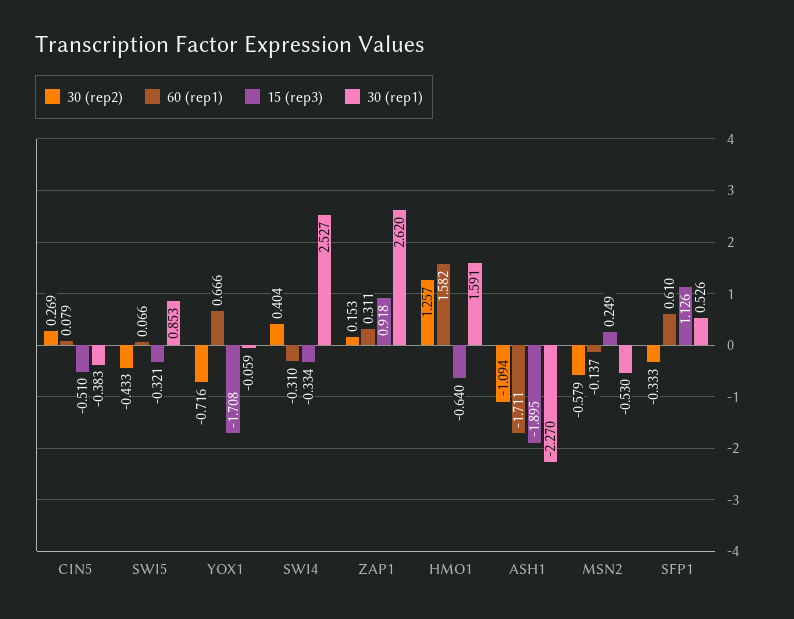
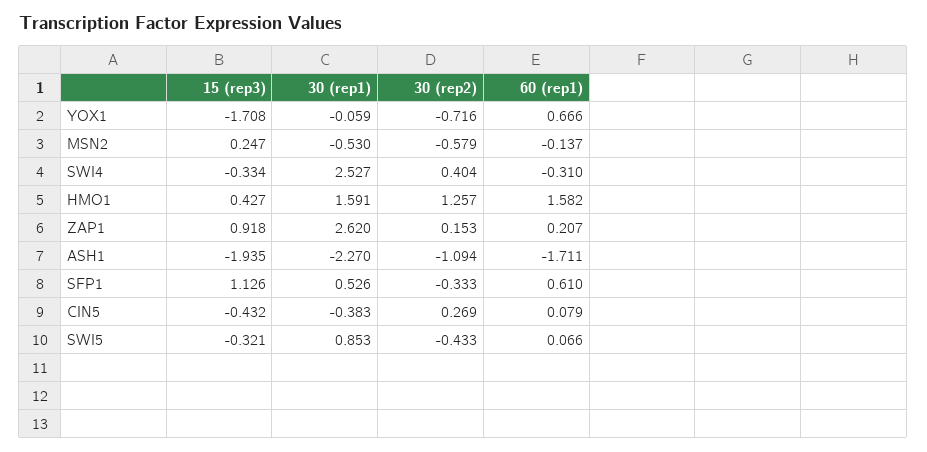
  {
    "30 (rep2)": {
      "CIN5": 0.269,
      "SWI5": -0.433,
      "YOX1": -0.716,
      "SWI4": 0.404,
      "ZAP1": 0.153,
      "HMO1": 1.257,
      "ASH1": -1.094,
      "MSN2": -0.579,
      "SFP1": -0.333
    },
    "60 (rep1)": {
      "CIN5": 0.079,
      "SWI5": 0.066,
      "YOX1": 0.666,
      "SWI4": -0.31,
-     "ZAP1": 0.311,
+     "ZAP1": 0.207,
      "HMO1": 1.582,
      "ASH1": -1.711,
      "MSN2": -0.137,
      "SFP1": 0.61
    },
    "15 (rep3)": {
-     "CIN5": -0.51,
+     "CIN5": -0.432,
      "SWI5": -0.321,
      "YOX1": -1.708,
      "SWI4": -0.334,
      "ZAP1": 0.918,
-     "HMO1": -0.64,
+     "HMO1": 0.427,
-     "ASH1": -1.895,
+     "ASH1": -1.935,
-     "MSN2": 0.249,
+     "MSN2": 0.247,
      "SFP1": 1.126
    },
    "30 (rep1)": {
      "CIN5": -0.383,
      "SWI5": 0.853,
      "YOX1": -0.059,
      "SWI4": 2.527,
      "ZAP1": 2.62,
      "HMO1": 1.591,
      "ASH1": -2.27,
      "MSN2": -0.53,
      "SFP1": 0.526
    }
  }

